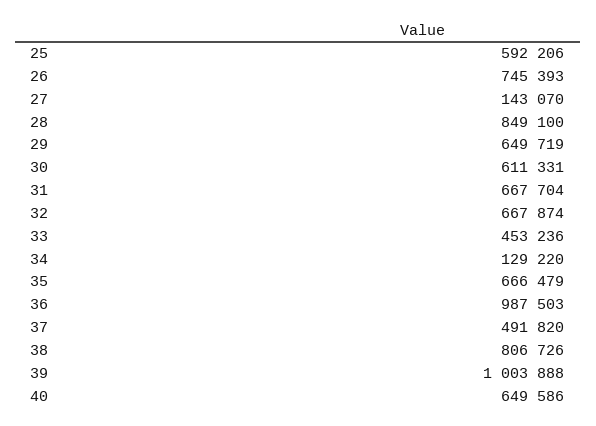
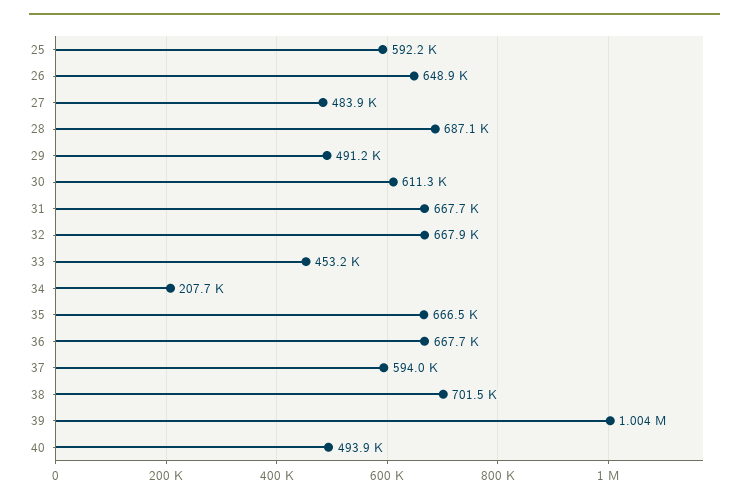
  {
    "25": 592206,
-   "26": 745393,
+   "26": 648900,
-   "27": 143070,
+   "27": 483900,
-   "28": 849100,
+   "28": 687100,
-   "29": 649719,
+   "29": 491200,
    "30": 611331,
    "31": 667704,
    "32": 667874,
    "33": 453236,
-   "34": 129220,
+   "34": 207700,
    "35": 666479,
-   "36": 987503,
+   "36": 667700,
-   "37": 491820,
+   "37": 594000,
-   "38": 806726,
+   "38": 701500,
    "39": 1003888,
-   "40": 649586
+   "40": 493900
  }

